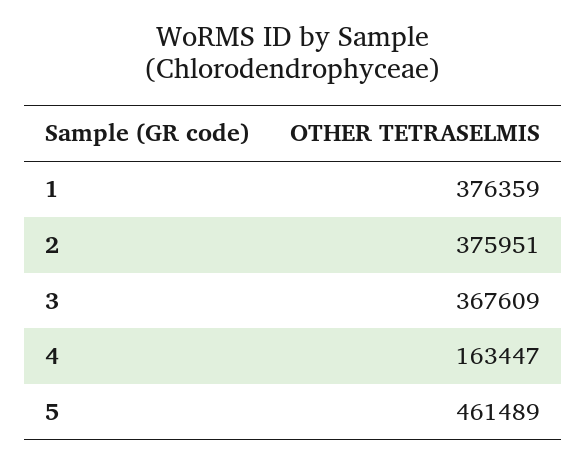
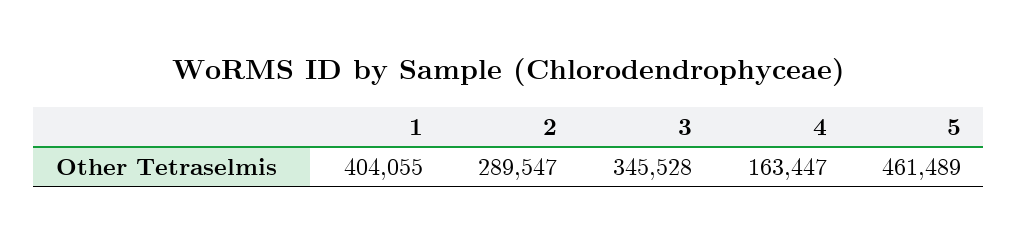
  {
-   "1": 376359,
+   "1": 404055,
-   "2": 375951,
+   "2": 289547,
-   "3": 367609,
+   "3": 345528,
    "4": 163447,
    "5": 461489
  }

